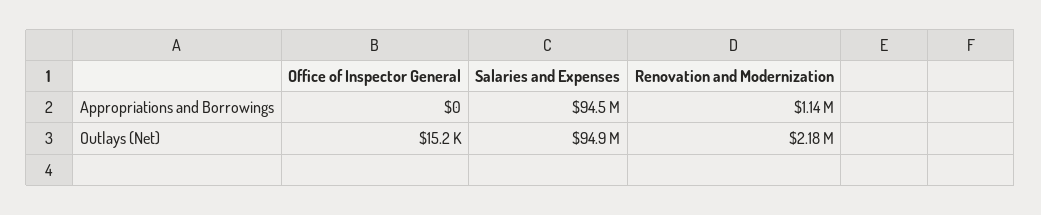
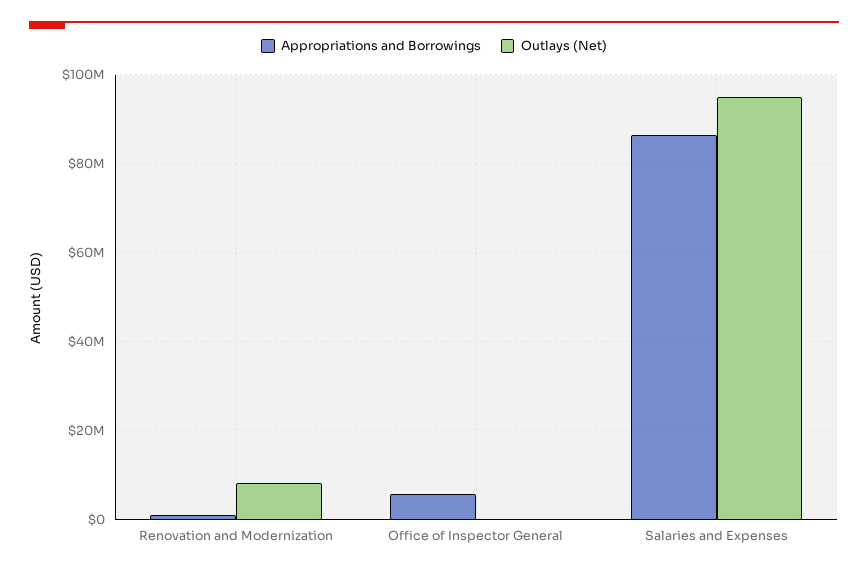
  {
    "Appropriations and Borrowings": {
-     "Office of Inspector General": 0,
+     "Office of Inspector General": 6000000,
-     "Salaries and Expenses": 94500000,
+     "Salaries and Expenses": 86000000,
      "Renovation and Modernization": 1140000
    },
    "Outlays (Net)": {
      "Office of Inspector General": 15200,
      "Salaries and Expenses": 94900000,
-     "Renovation and Modernization": 2180000
+     "Renovation and Modernization": 8000000
    }
  }

